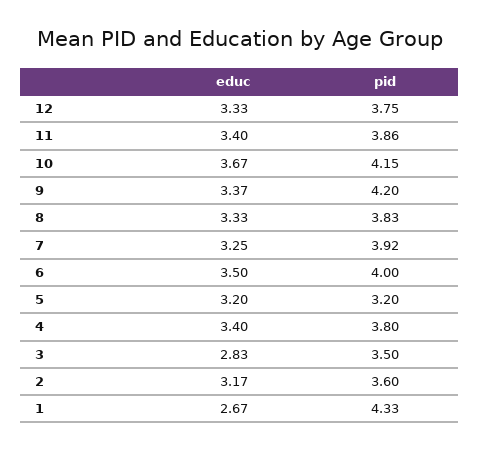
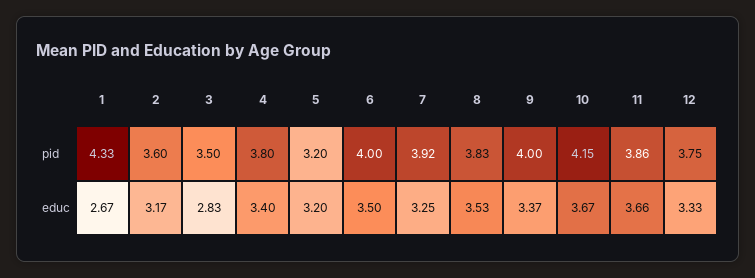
  {
    "educ": {
      "12": 3.33,
-     "11": 3.4,
+     "11": 3.66,
      "10": 3.67,
      "9": 3.37,
-     "8": 3.33,
+     "8": 3.53,
      "7": 3.25,
      "6": 3.5,
      "5": 3.2,
      "4": 3.4,
      "3": 2.83,
      "2": 3.17,
      "1": 2.67
    },
    "pid": {
      "12": 3.75,
      "11": 3.86,
      "10": 4.15,
-     "9": 4.2,
+     "9": 4,
      "8": 3.83,
      "7": 3.92,
      "6": 4,
      "5": 3.2,
      "4": 3.8,
      "3": 3.5,
      "2": 3.6,
      "1": 4.33
    }
  }

